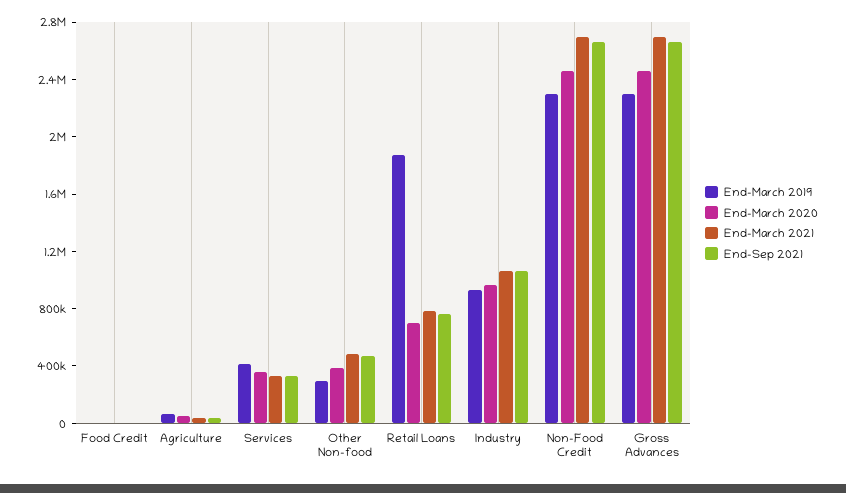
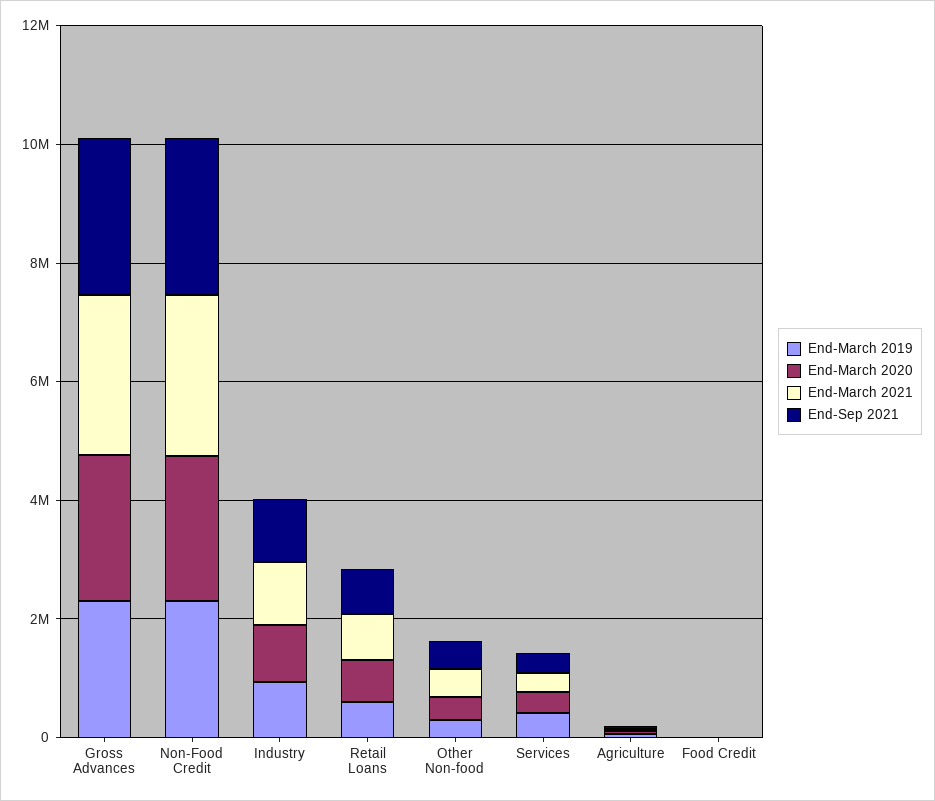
  {
    "End-March 2019": {
      "Food Credit": 0,
      "Agriculture": 100000,
      "Services": 400000,
      "Other Non-food": 300000,
-     "Retail Loans": 1900000,
+     "Retail Loans": 500000,
      "Industry": 900000,
      "Non-Food Credit": 2300000,
      "Gross Advances": 2300000
    },
    "End-March 2020": {
      "Food Credit": 0,
      "Agriculture": 0,
      "Services": 400000,
      "Other Non-food": 400000,
      "Retail Loans": 700000,
      "Industry": 1000000,
      "Non-Food Credit": 2500000,
      "Gross Advances": 2500000
    },
    "End-March 2021": {
      "Food Credit": 0,
      "Agriculture": 0,
      "Services": 300000,
      "Other Non-food": 500000,
      "Retail Loans": 800000,
      "Industry": 1100000,
      "Non-Food Credit": 2700000,
      "Gross Advances": 2700000
    },
    "End-Sep 2021": {
      "Food Credit": 0,
      "Agriculture": 0,
      "Services": 300000,
      "Other Non-food": 500000,
      "Retail Loans": 800000,
      "Industry": 1100000,
      "Non-Food Credit": 2700000,
      "Gross Advances": 2700000
    }
  }

